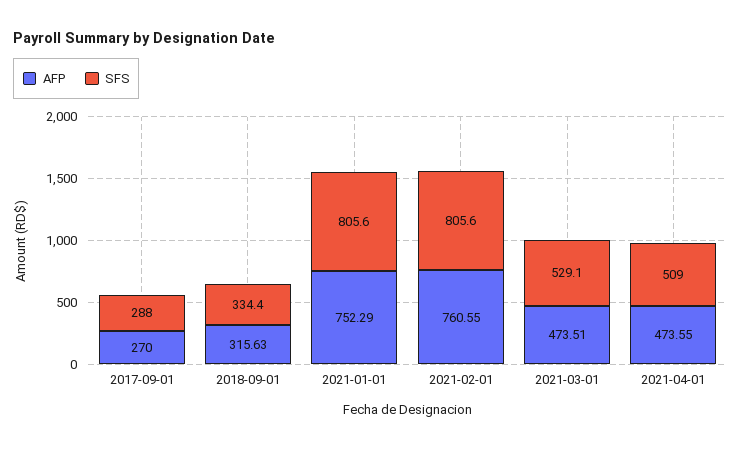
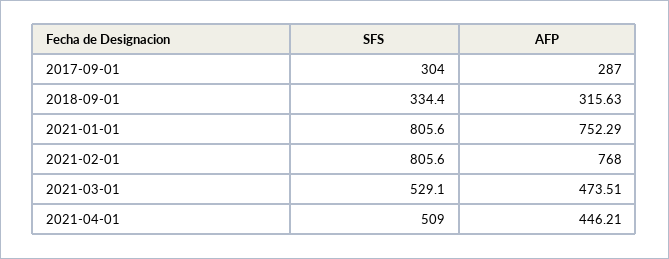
  {
    "AFP": {
-     "2017-09-01": 270,
+     "2017-09-01": 287,
      "2018-09-01": 315.63,
      "2021-01-01": 752.29,
-     "2021-02-01": 760.55,
+     "2021-02-01": 768,
      "2021-03-01": 473.51,
-     "2021-04-01": 473.55
+     "2021-04-01": 446.21
    },
    "SFS": {
-     "2017-09-01": 288,
+     "2017-09-01": 304,
      "2018-09-01": 334.4,
      "2021-01-01": 805.6,
      "2021-02-01": 805.6,
      "2021-03-01": 529.1,
      "2021-04-01": 509
    }
  }

